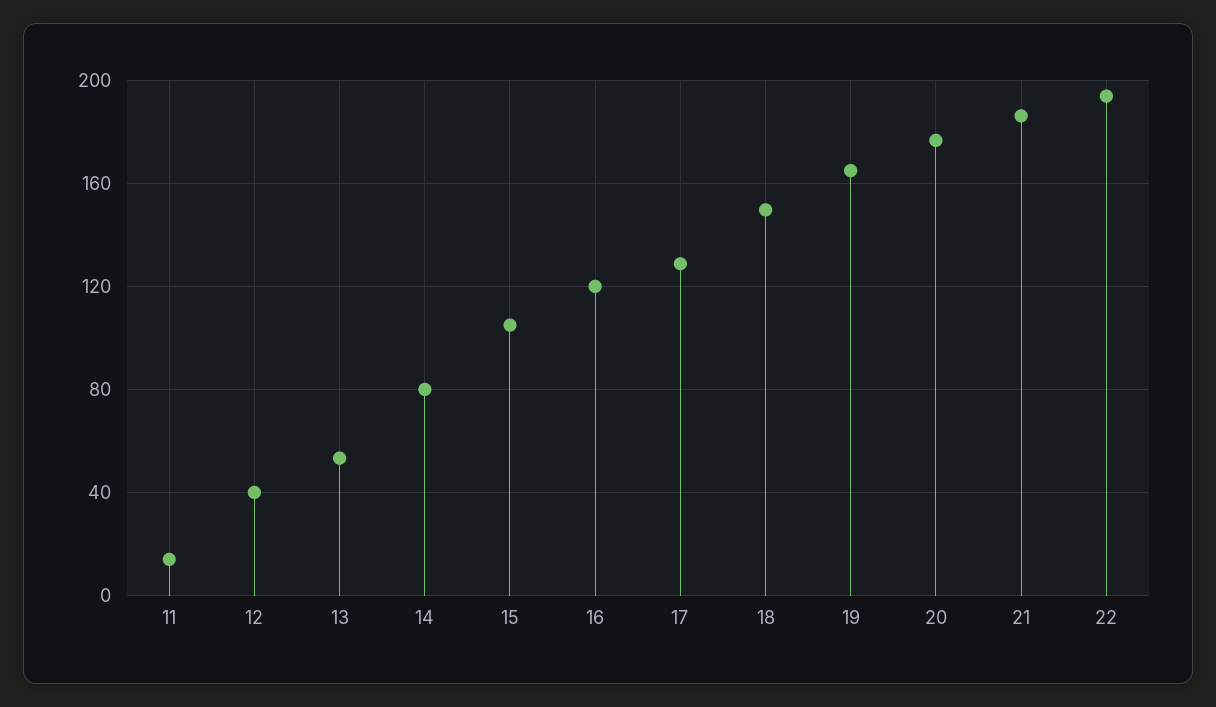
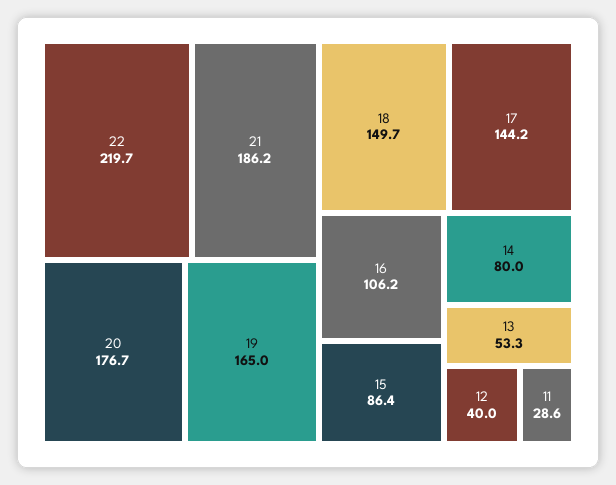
  {
-   "11": 15,
+   "11": 28.6,
    "12": 40,
    "13": 53.3,
    "14": 80,
-   "15": 105,
+   "15": 86.4,
-   "16": 120,
+   "16": 106.2,
-   "17": 130,
+   "17": 144.2,
    "18": 149.7,
    "19": 165,
    "20": 176.7,
    "21": 186.2,
-   "22": 195
+   "22": 219.7
  }

